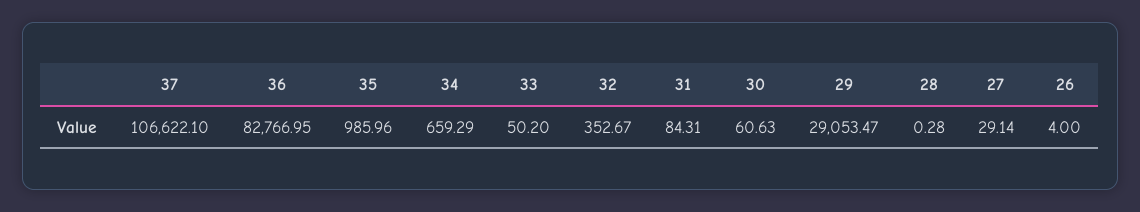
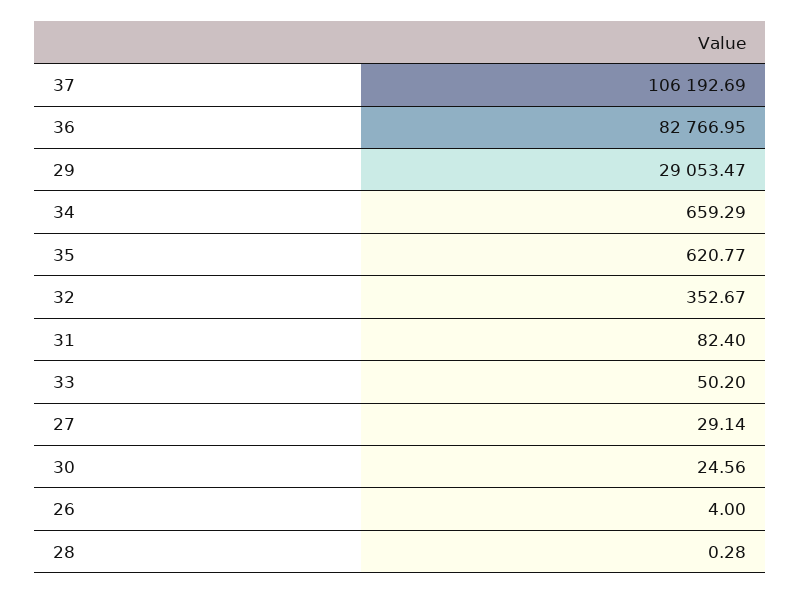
  {
-   "37": 106622.1,
+   "37": 106192.69,
    "36": 82766.95,
-   "35": 985.96,
+   "35": 620.77,
    "34": 659.29,
    "33": 50.2,
    "32": 352.67,
-   "31": 84.31,
+   "31": 82.4,
-   "30": 60.63,
+   "30": 24.56,
    "29": 29053.47,
    "28": 0.28,
    "27": 29.14,
    "26": 4
  }

